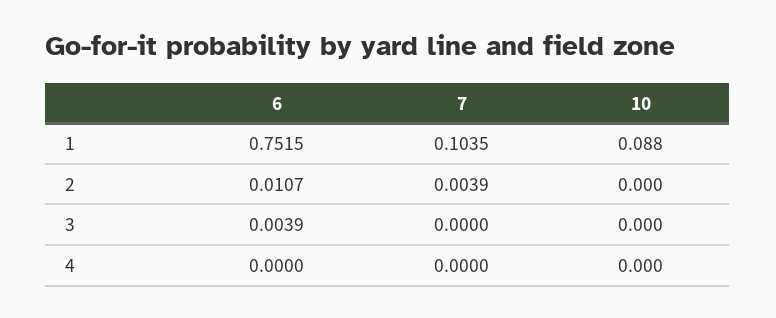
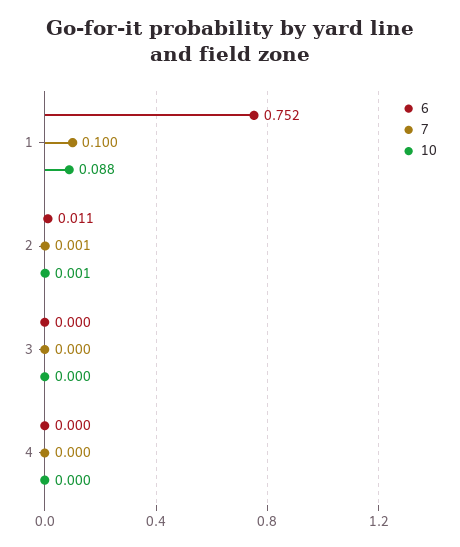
  {
    "6": {
      "1": 0.7515,
      "2": 0.0107,
-     "3": 0.0039,
+     "3": 0,
      "4": 0
    },
    "7": {
-     "1": 0.1035,
+     "1": 0.1,
-     "2": 0.0039,
+     "2": 0.001,
      "3": 0,
      "4": 0
    },
    "10": {
      "1": 0.088,
-     "2": 0,
+     "2": 0.001,
      "3": 0,
      "4": 0
    }
  }

